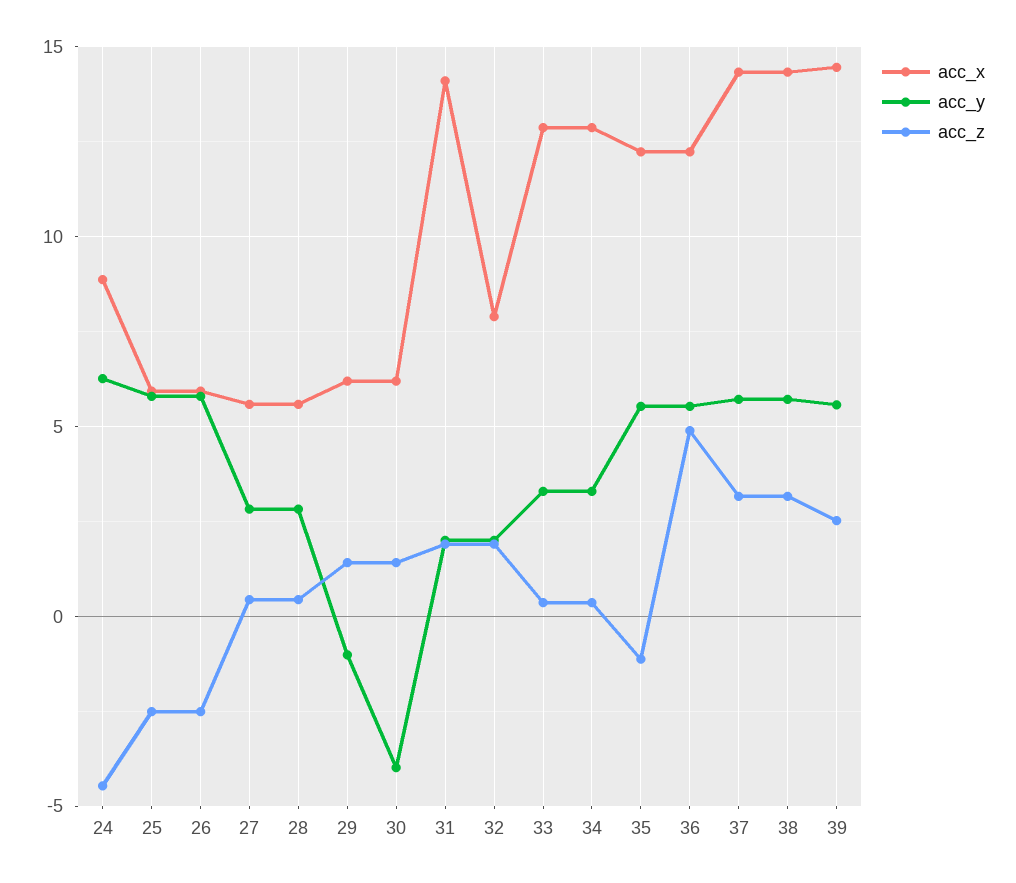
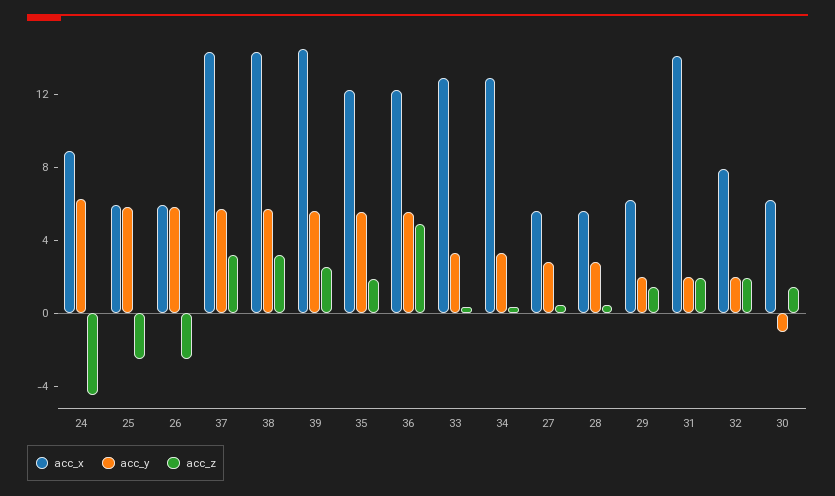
  {
    "acc_x": {
      "24": 9,
      "25": 6,
      "26": 6,
      "27": 5.5,
      "28": 5.5,
      "29": 6,
      "30": 6,
      "31": 14,
      "32": 8,
      "33": 13,
      "34": 13,
      "35": 12,
      "36": 12,
      "37": 14.5,
      "38": 14.5,
      "39": 14.5
    },
    "acc_y": {
      "24": 6.5,
      "25": 6,
      "26": 6,
      "27": 3,
      "28": 3,
-     "29": -1,
+     "29": 2,
-     "30": -4,
+     "30": -1,
      "31": 2,
      "32": 2,
      "33": 3.5,
      "34": 3.5,
      "35": 5.5,
      "36": 5.5,
      "37": 5.5,
      "38": 5.5,
      "39": 5.5
    },
    "acc_z": {
      "24": -4.5,
      "25": -2.5,
      "26": -2.5,
      "27": 0.5,
      "28": 0.5,
      "29": 1.5,
      "30": 1.5,
      "31": 2,
      "32": 2,
      "33": 0.5,
      "34": 0.5,
-     "35": -1,
+     "35": 2,
      "36": 5,
      "37": 3,
      "38": 3,
      "39": 2.5
    }
  }

